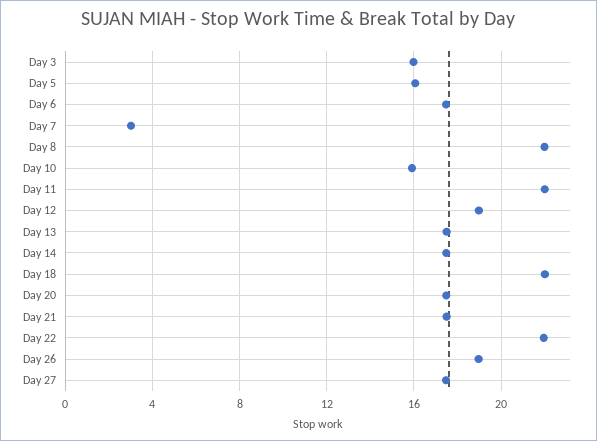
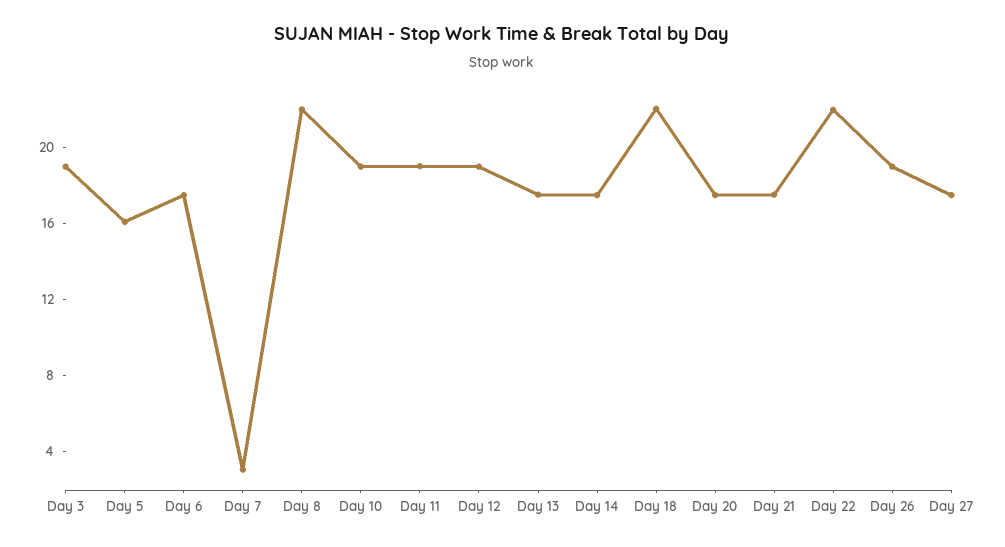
  {
-   "Day 3": 16,
+   "Day 3": 19,
    "Day 5": 16,
    "Day 6": 17.5,
    "Day 7": 3,
    "Day 8": 22,
-   "Day 10": 16,
+   "Day 10": 19,
-   "Day 11": 22,
+   "Day 11": 19,
    "Day 12": 19,
    "Day 13": 17.5,
    "Day 14": 17.5,
    "Day 18": 22,
    "Day 20": 17.5,
    "Day 21": 17.5,
    "Day 22": 22,
    "Day 26": 19,
    "Day 27": 17.5
  }

